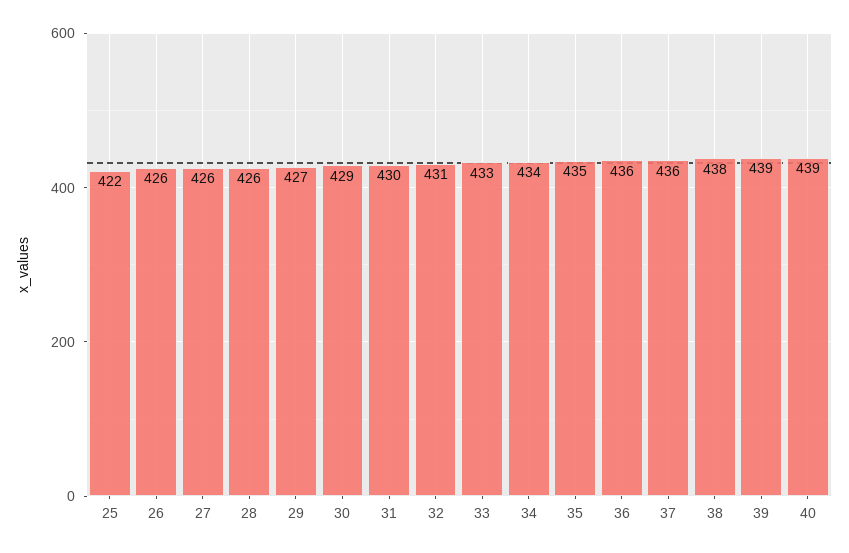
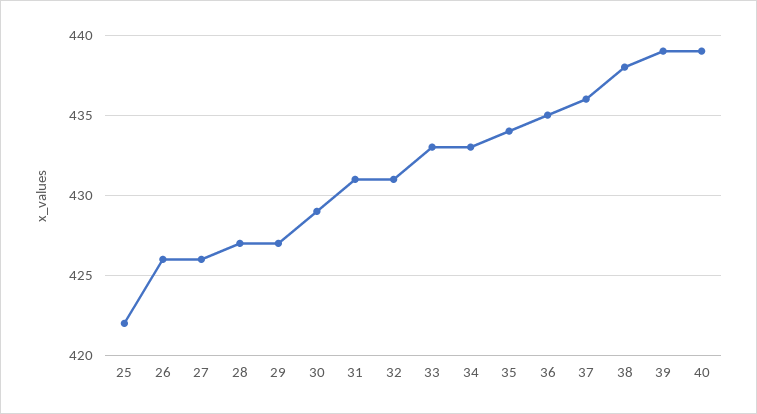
  {
    "25": 422,
    "26": 426,
    "27": 426,
-   "28": 426,
+   "28": 427,
    "29": 427,
    "30": 429,
-   "31": 430,
+   "31": 431,
    "32": 431,
    "33": 433,
-   "34": 434,
+   "34": 433,
-   "35": 435,
+   "35": 434,
-   "36": 436,
+   "36": 435,
    "37": 436,
    "38": 438,
    "39": 439,
    "40": 439
  }

